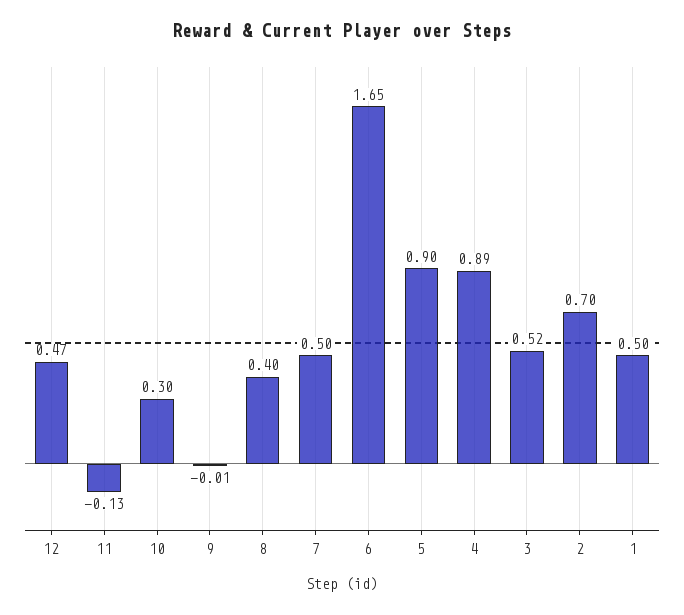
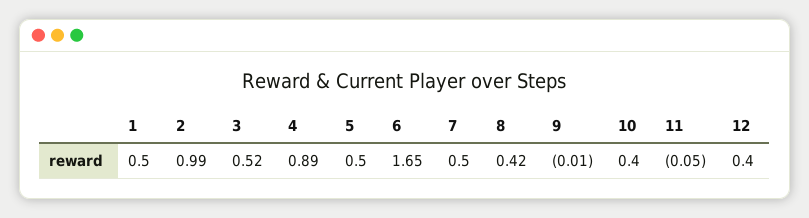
  {
-   "12": 0.47,
+   "12": 0.4,
-   "11": -0.13,
+   "11": -0.05,
-   "10": 0.3,
+   "10": 0.4,
    "9": -0.01,
-   "8": 0.4,
+   "8": 0.42,
    "7": 0.5,
    "6": 1.65,
-   "5": 0.9,
+   "5": 0.5,
    "4": 0.89,
    "3": 0.52,
-   "2": 0.7,
+   "2": 0.99,
    "1": 0.5
  }

